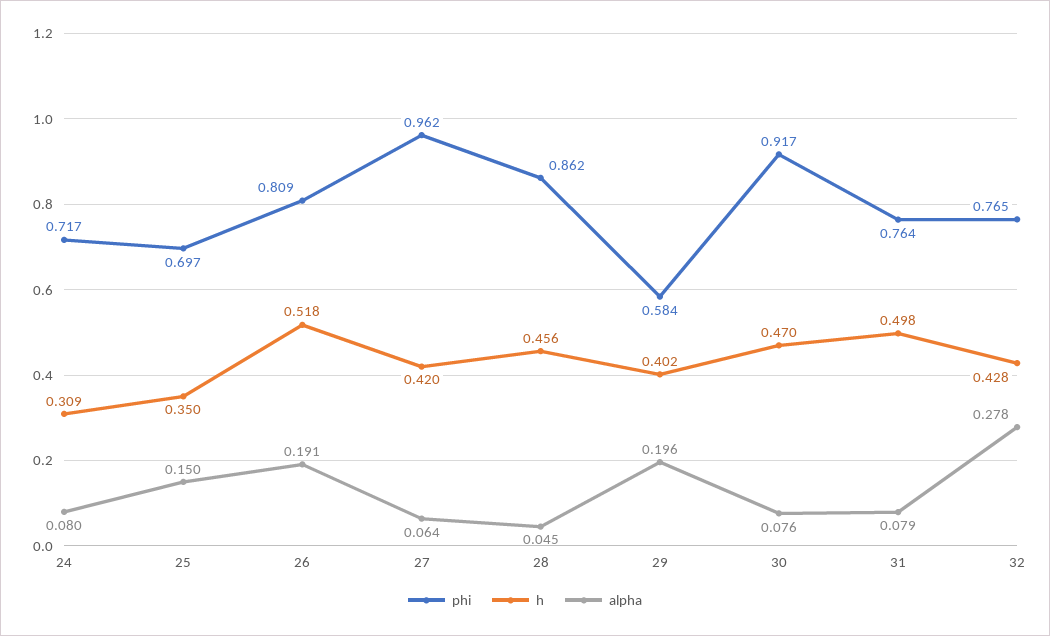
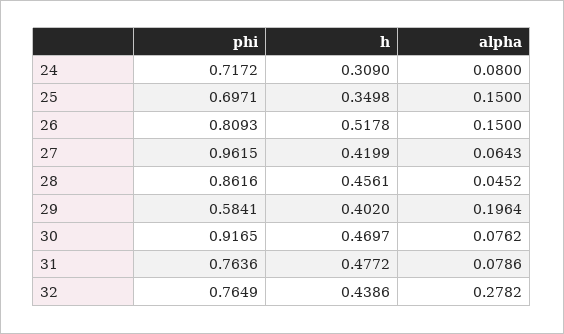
  {
    "phi": {
      "24": 0.7172,
      "25": 0.6971,
      "26": 0.8093,
      "27": 0.9615,
      "28": 0.8616,
      "29": 0.5841,
      "30": 0.9165,
      "31": 0.7636,
      "32": 0.7649
    },
    "h": {
      "24": 0.309,
      "25": 0.3498,
      "26": 0.5178,
      "27": 0.4199,
      "28": 0.4561,
      "29": 0.402,
      "30": 0.4697,
-     "31": 0.498,
+     "31": 0.4772,
-     "32": 0.428
+     "32": 0.4386
    },
    "alpha": {
      "24": 0.08,
      "25": 0.15,
-     "26": 0.191,
+     "26": 0.15,
      "27": 0.0643,
      "28": 0.0452,
      "29": 0.1964,
      "30": 0.0762,
      "31": 0.0786,
      "32": 0.2782
    }
  }

